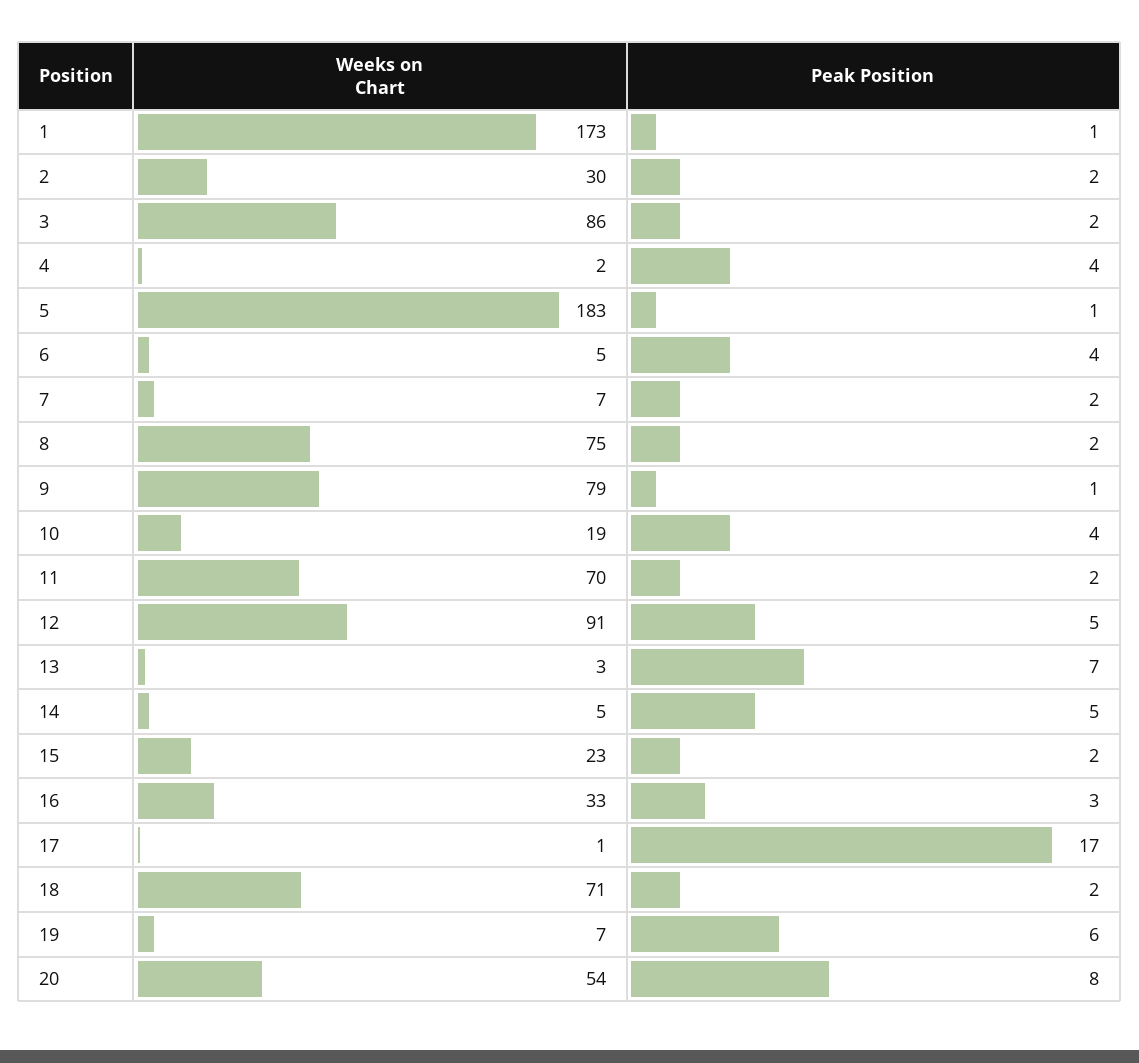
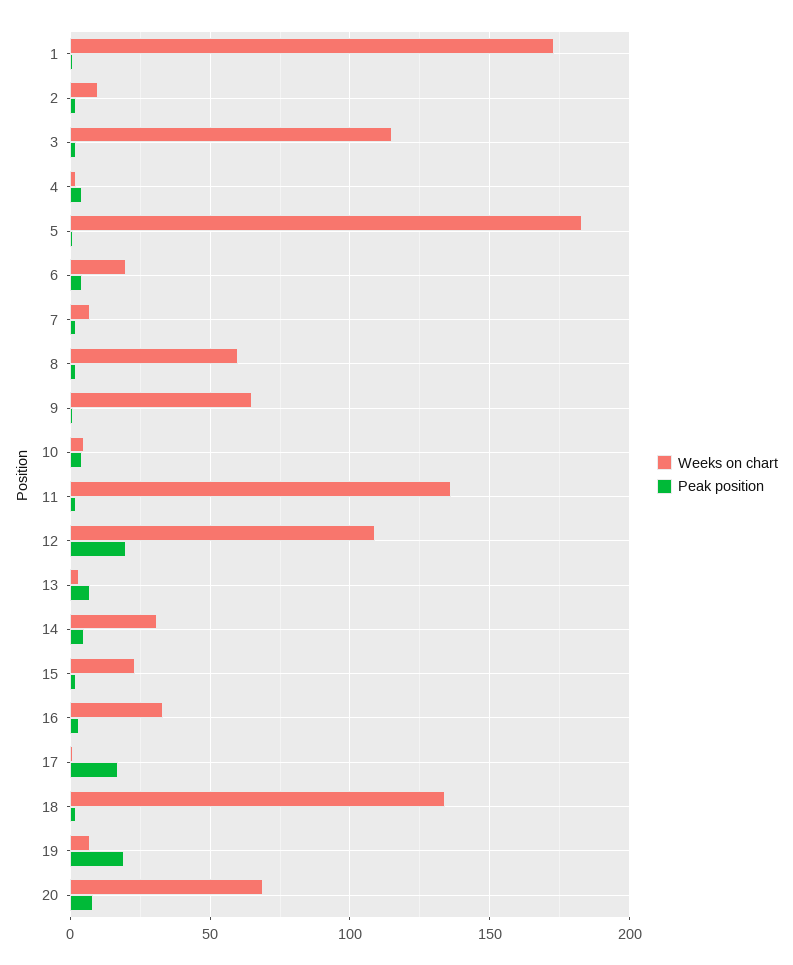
  {
    "Weeks on Chart": {
      "1": 173,
-     "2": 30,
+     "2": 10,
-     "3": 86,
+     "3": 115,
      "4": 2,
      "5": 183,
-     "6": 5,
+     "6": 20,
      "7": 7,
-     "8": 75,
+     "8": 60,
-     "9": 79,
+     "9": 65,
-     "10": 19,
+     "10": 5,
-     "11": 70,
+     "11": 135,
-     "12": 91,
+     "12": 110,
      "13": 3,
-     "14": 5,
+     "14": 30,
      "15": 23,
      "16": 33,
      "17": 1,
-     "18": 71,
+     "18": 135,
      "19": 7,
-     "20": 54
+     "20": 70
    },
    "Peak Position": {
      "1": 1,
      "2": 2,
      "3": 2,
      "4": 4,
      "5": 1,
      "6": 4,
      "7": 2,
      "8": 2,
      "9": 1,
      "10": 4,
      "11": 2,
-     "12": 5,
+     "12": 20,
      "13": 7,
      "14": 5,
      "15": 2,
      "16": 3,
      "17": 17,
      "18": 2,
-     "19": 6,
+     "19": 20,
      "20": 8
    }
  }

